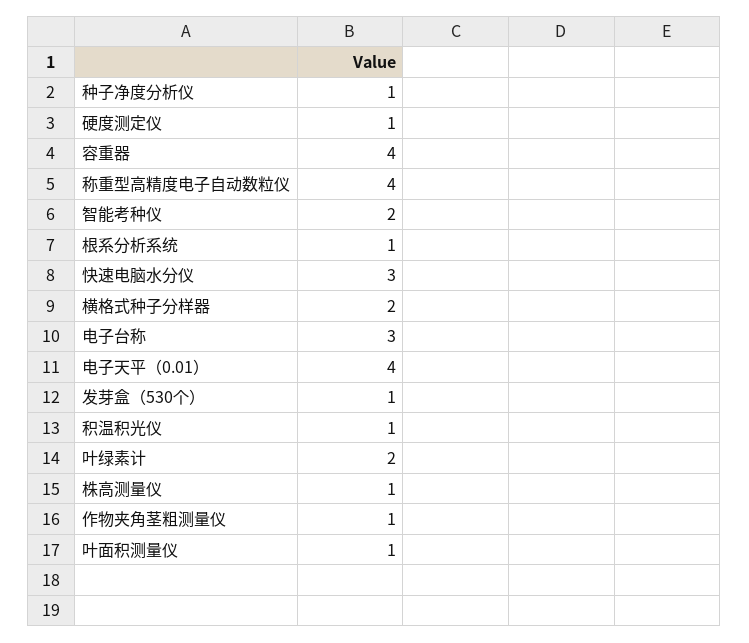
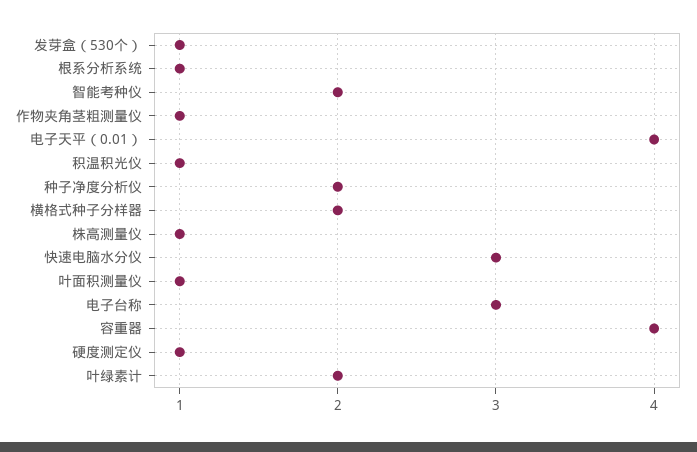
  {
-   "种子净度分析仪": 1,
+   "种子净度分析仪": 2,
    "硬度测定仪": 1,
    "容重器": 4,
-   "称重型高精度电子自动数粒仪": 4,
    "智能考种仪": 2,
    "根系分析系统": 1,
    "快速电脑水分仪": 3,
    "横格式种子分样器": 2,
    "电子台称": 3,
    "电子天平（0.01）": 4,
    "发芽盒（530个）": 1,
    "积温积光仪": 1,
    "叶绿素计": 2,
    "株高测量仪": 1,
    "作物夹角茎粗测量仪": 1,
    "叶面积测量仪": 1
  }

